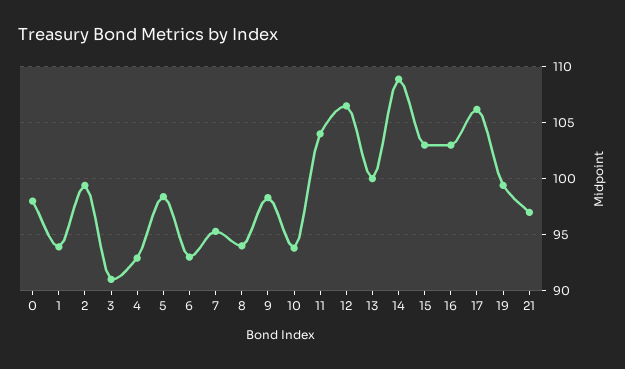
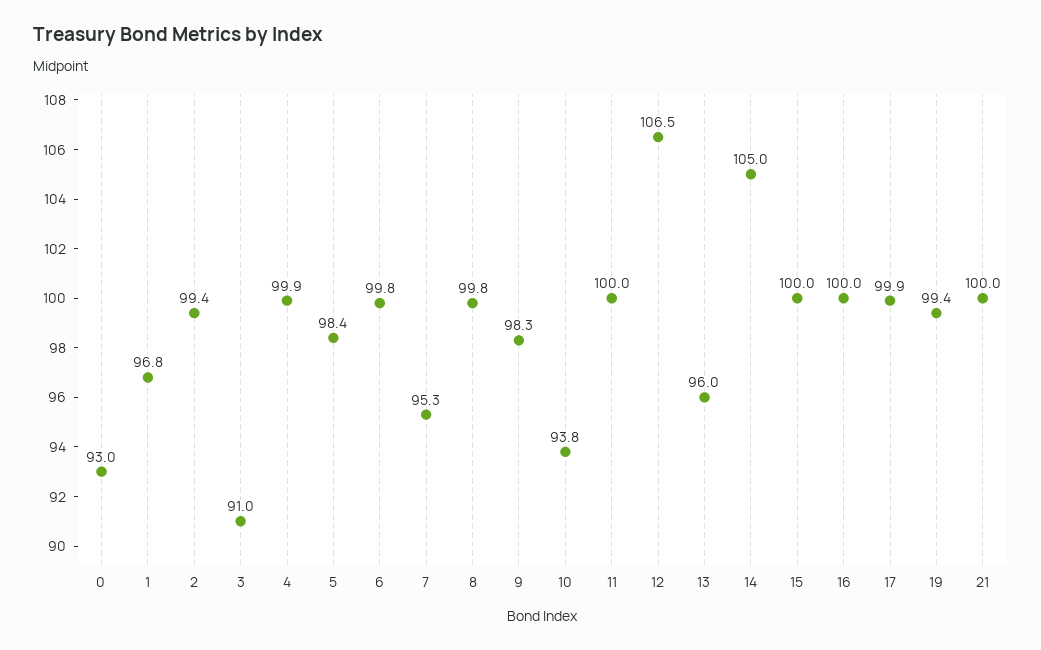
  {
-   "0": 98,
+   "0": 93,
-   "1": 94,
+   "1": 96.8,
    "2": 99.4,
    "3": 91,
-   "4": 93,
+   "4": 99.9,
    "5": 98.4,
-   "6": 93,
+   "6": 99.8,
    "7": 95.3,
-   "8": 94,
+   "8": 99.8,
    "9": 98.3,
    "10": 93.8,
-   "11": 104,
+   "11": 100,
    "12": 106.5,
-   "13": 100,
+   "13": 96,
-   "14": 109,
+   "14": 105,
-   "15": 103,
+   "15": 100,
-   "16": 103,
+   "16": 100,
-   "17": 106,
+   "17": 99.9,
    "19": 99.4,
-   "21": 97
+   "21": 100
  }

